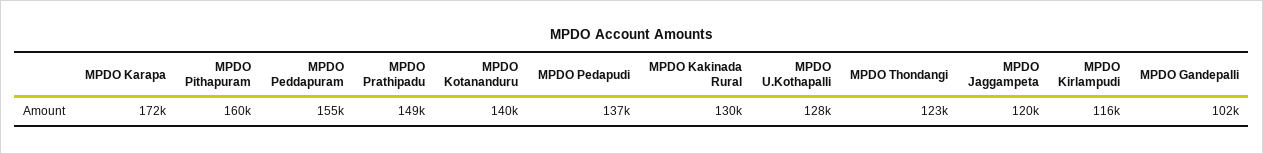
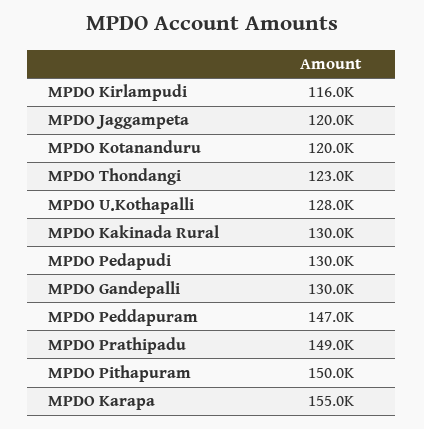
  {
-   "MPDO Karapa": 172000,
+   "MPDO Karapa": 155000,
-   "MPDO Pithapuram": 160000,
+   "MPDO Pithapuram": 150000,
-   "MPDO Peddapuram": 155000,
+   "MPDO Peddapuram": 147000,
    "MPDO Prathipadu": 149000,
-   "MPDO Kotananduru": 140000,
+   "MPDO Kotananduru": 120000,
-   "MPDO Pedapudi": 137000,
+   "MPDO Pedapudi": 130000,
    "MPDO Kakinada Rural": 130000,
    "MPDO U.Kothapalli": 128000,
    "MPDO Thondangi": 123000,
    "MPDO Jaggampeta": 120000,
    "MPDO Kirlampudi": 116000,
-   "MPDO Gandepalli": 102000
+   "MPDO Gandepalli": 130000
  }

